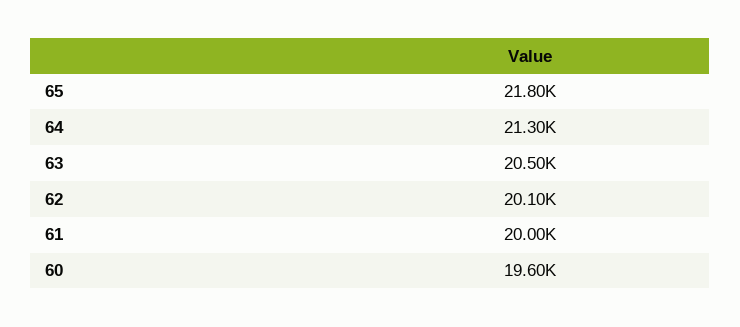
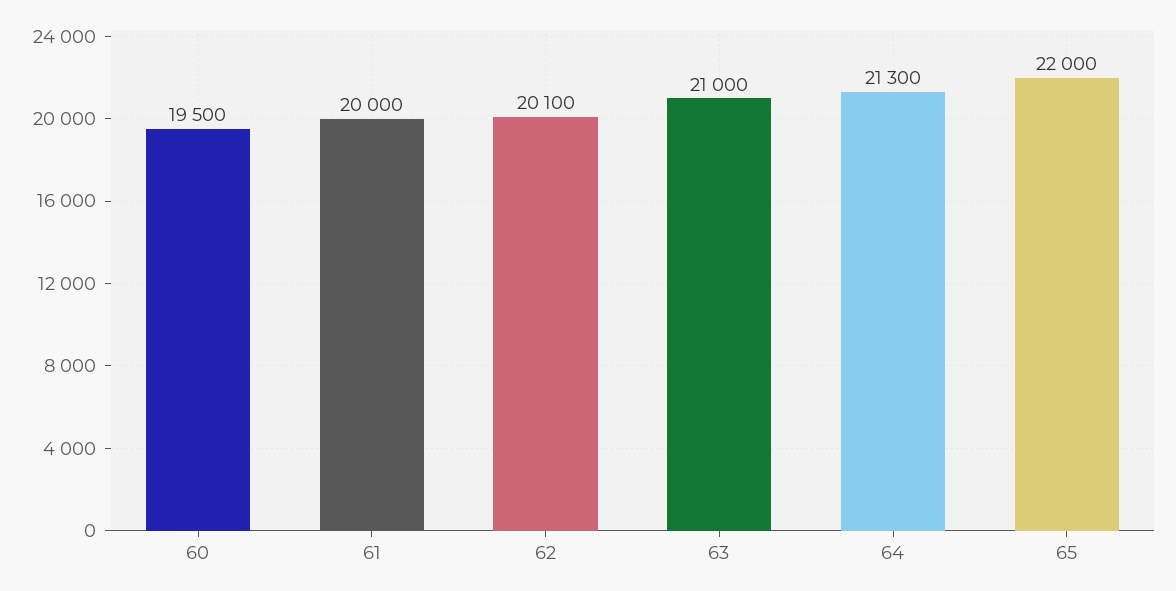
  {
-   "65": 21800,
+   "65": 22000,
    "64": 21300,
-   "63": 20500,
+   "63": 21000,
    "62": 20100,
    "61": 20000,
-   "60": 19600
+   "60": 19500
  }

